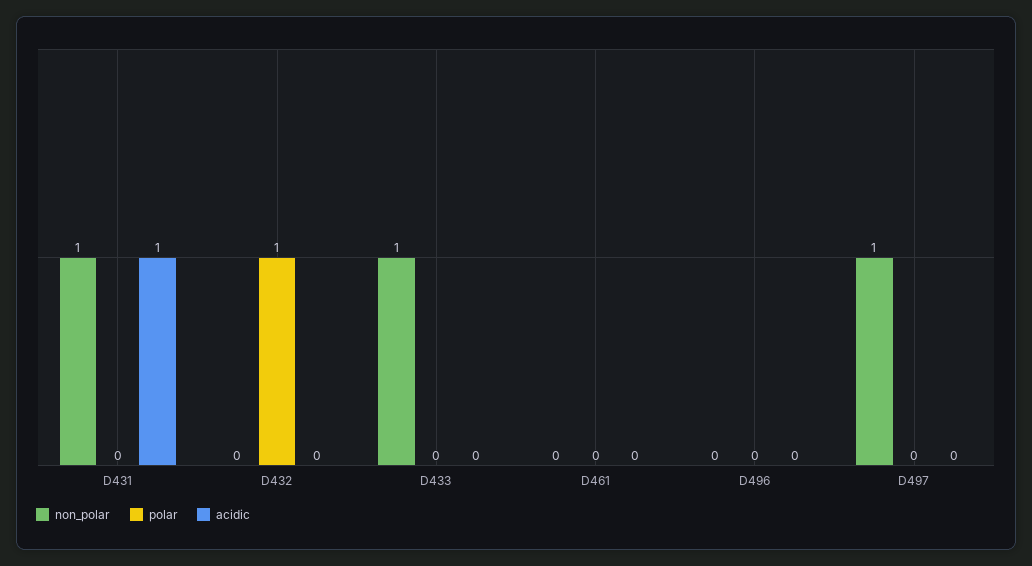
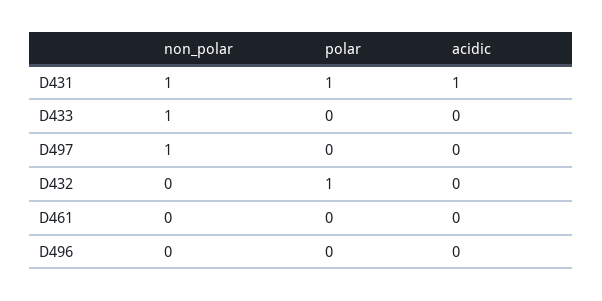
  {
    "non_polar": {
      "D431": 1,
      "D432": 0,
      "D433": 1,
      "D461": 0,
      "D496": 0,
      "D497": 1
    },
    "polar": {
-     "D431": 0,
+     "D431": 1,
      "D432": 1,
      "D433": 0,
      "D461": 0,
      "D496": 0,
      "D497": 0
    },
    "acidic": {
      "D431": 1,
      "D432": 0,
      "D433": 0,
      "D461": 0,
      "D496": 0,
      "D497": 0
    }
  }

